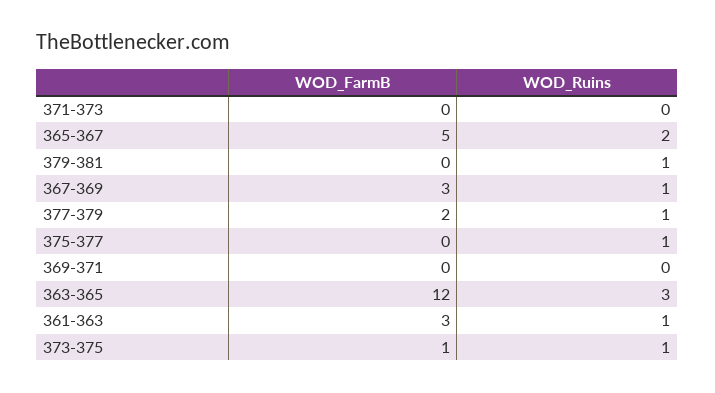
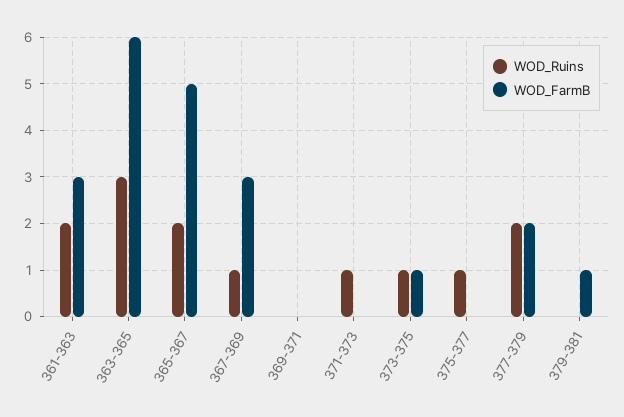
  {
    "WOD_FarmB": {
      "371-373": 0,
      "365-367": 5,
-     "379-381": 0,
+     "379-381": 1,
      "367-369": 3,
      "377-379": 2,
      "375-377": 0,
      "369-371": 0,
-     "363-365": 12,
+     "363-365": 6,
      "361-363": 3,
      "373-375": 1
    },
    "WOD_Ruins": {
-     "371-373": 0,
+     "371-373": 1,
      "365-367": 2,
-     "379-381": 1,
+     "379-381": 0,
      "367-369": 1,
-     "377-379": 1,
+     "377-379": 2,
      "375-377": 1,
      "369-371": 0,
      "363-365": 3,
-     "361-363": 1,
+     "361-363": 2,
      "373-375": 1
    }
  }

